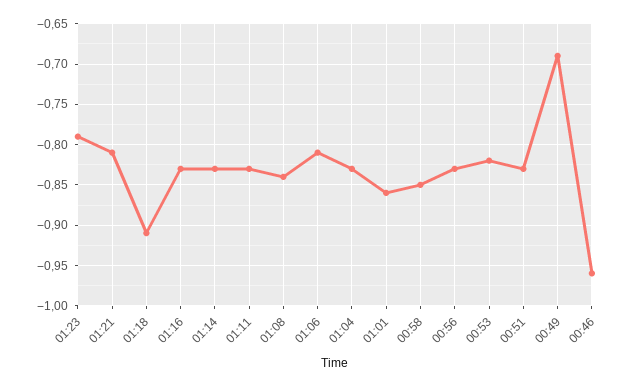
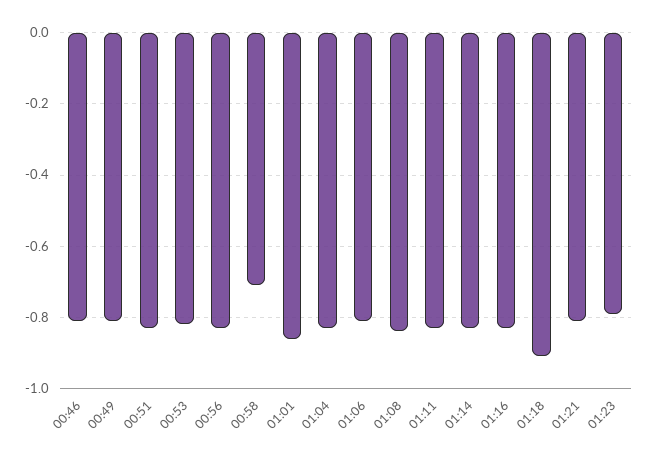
  {
    "01:23": -0.79,
    "01:21": -0.81,
    "01:18": -0.91,
    "01:16": -0.83,
    "01:14": -0.83,
    "01:11": -0.83,
    "01:08": -0.84,
    "01:06": -0.81,
    "01:04": -0.83,
    "01:01": -0.86,
-   "00:58": -0.85,
+   "00:58": -0.7,
    "00:56": -0.83,
    "00:53": -0.82,
    "00:51": -0.83,
-   "00:49": -0.69,
+   "00:49": -0.8,
-   "00:46": -0.96
+   "00:46": -0.8
  }

